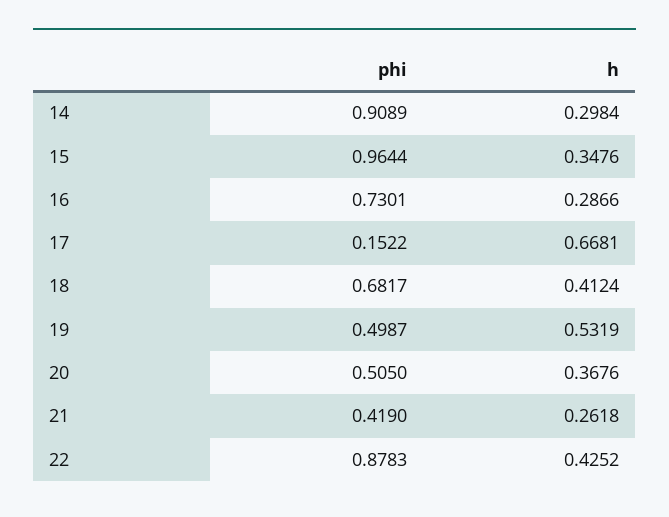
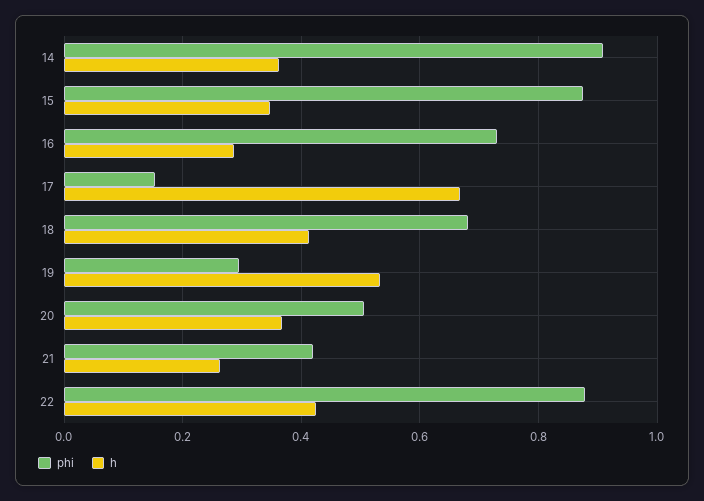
  {
    "phi": {
      "14": 0.9089,
-     "15": 0.9644,
+     "15": 0.88,
      "16": 0.7301,
      "17": 0.1522,
      "18": 0.6817,
-     "19": 0.4987,
+     "19": 0.3,
      "20": 0.505,
      "21": 0.419,
      "22": 0.8783
    },
    "h": {
-     "14": 0.2984,
+     "14": 0.36,
      "15": 0.3476,
      "16": 0.2866,
      "17": 0.6681,
      "18": 0.4124,
      "19": 0.5319,
      "20": 0.3676,
      "21": 0.2618,
      "22": 0.4252
    }
  }

